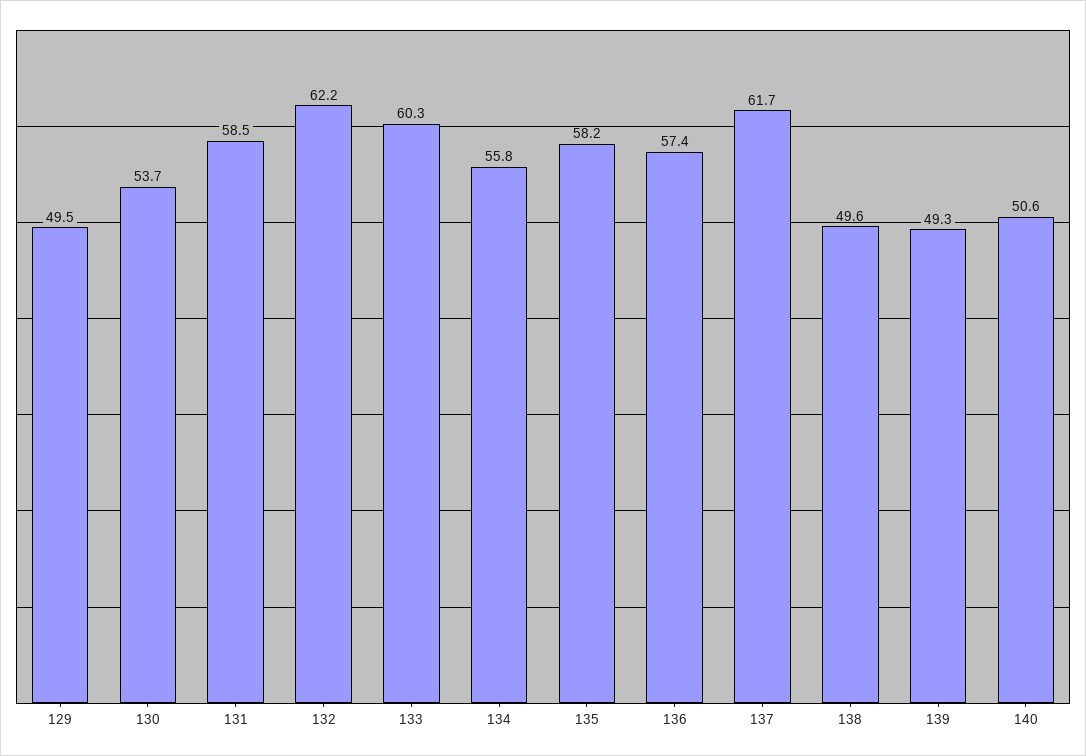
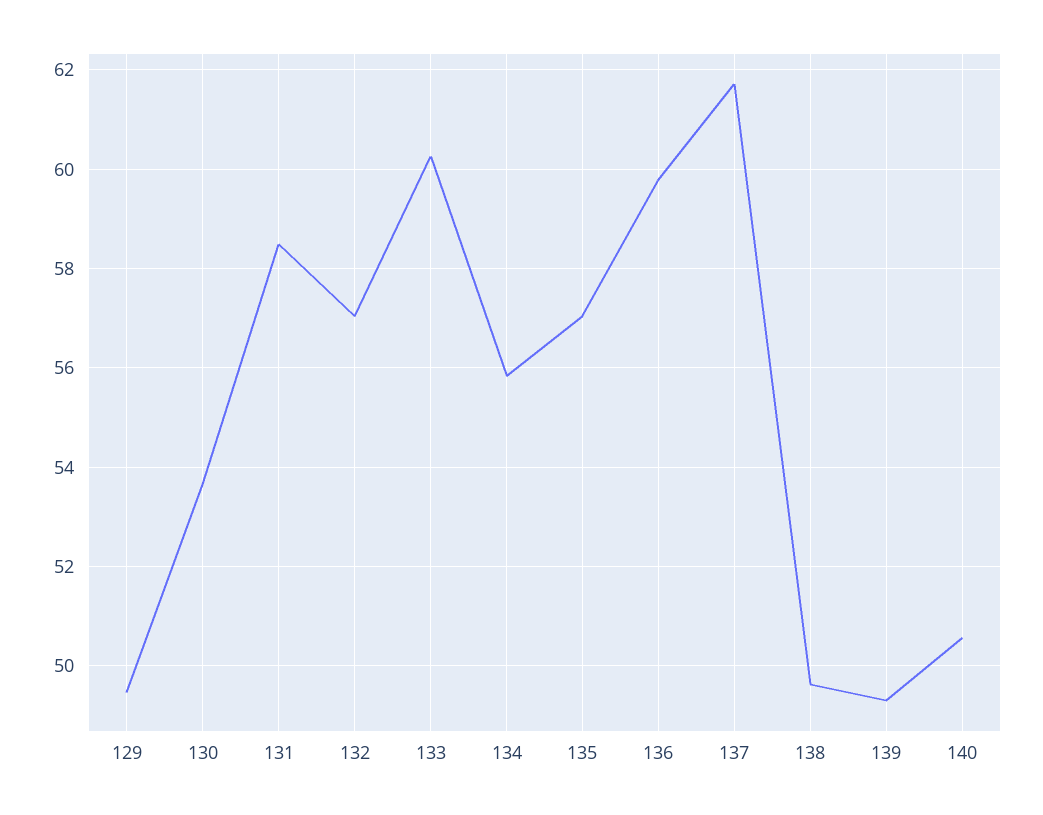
  {
    "129": 49.5,
    "130": 53.7,
    "131": 58.5,
-   "132": 62.2,
+   "132": 57,
    "133": 60.3,
    "134": 55.8,
-   "135": 58.2,
+   "135": 57,
-   "136": 57.4,
+   "136": 59.8,
    "137": 61.7,
    "138": 49.6,
    "139": 49.3,
    "140": 50.6
  }

